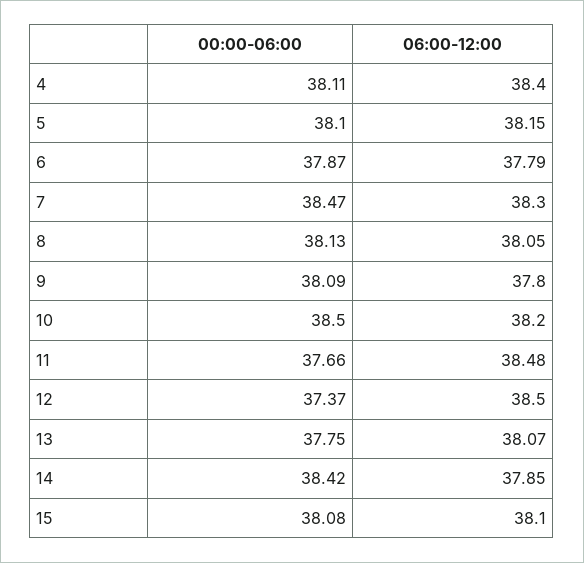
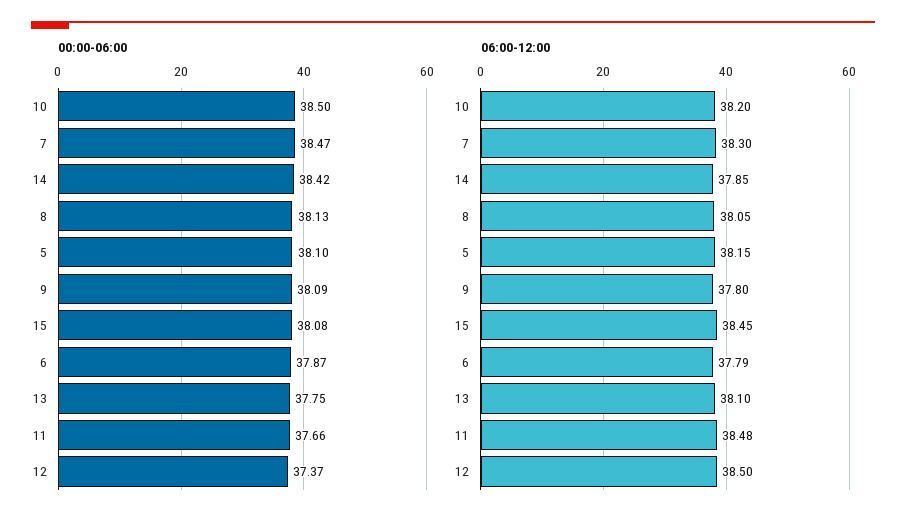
  {
    "00:00-06:00": {
-     "4": 38.11,
      "5": 38.1,
      "6": 37.87,
      "7": 38.47,
      "8": 38.13,
      "9": 38.09,
      "10": 38.5,
      "11": 37.66,
      "12": 37.37,
      "13": 37.75,
      "14": 38.42,
      "15": 38.08
    },
    "06:00-12:00": {
-     "4": 38.4,
      "5": 38.15,
      "6": 37.79,
      "7": 38.3,
      "8": 38.05,
      "9": 37.8,
      "10": 38.2,
      "11": 38.48,
      "12": 38.5,
-     "13": 38.07,
+     "13": 38.1,
      "14": 37.85,
-     "15": 38.1
+     "15": 38.45
    }
  }

